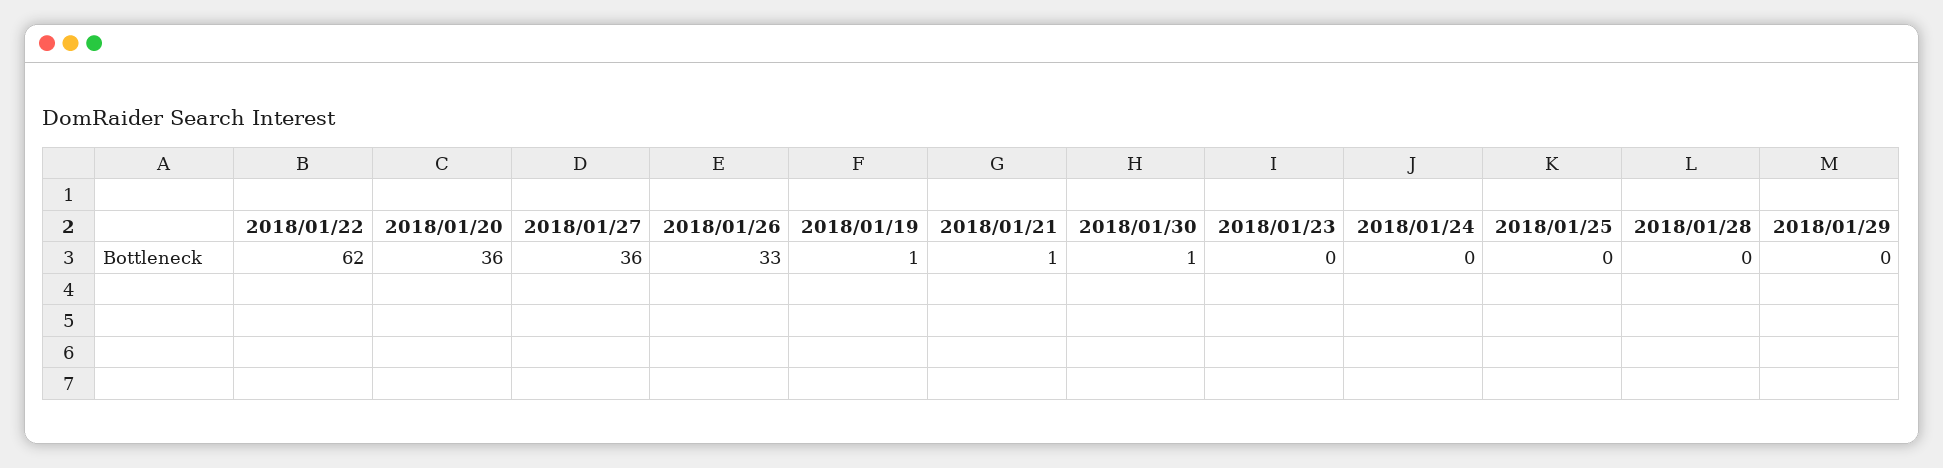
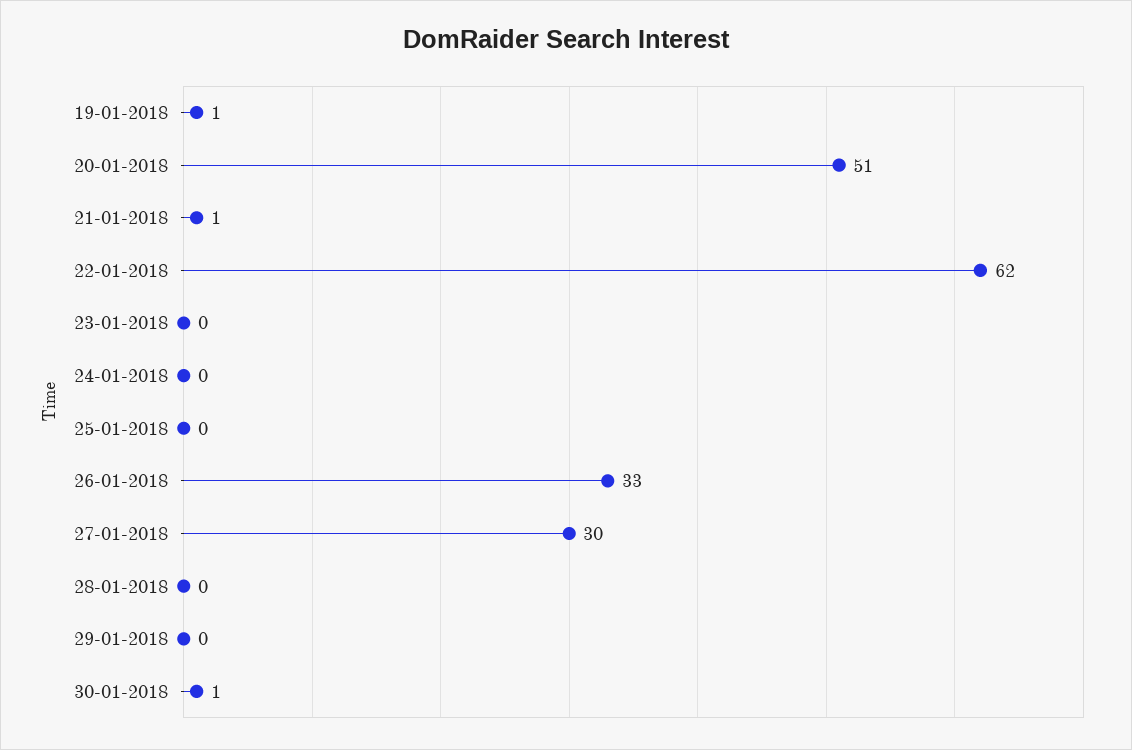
  {
    "2018/01/22": 62,
-   "2018/01/20": 36,
+   "2018/01/20": 51,
-   "2018/01/27": 36,
+   "2018/01/27": 30,
    "2018/01/26": 33,
    "2018/01/19": 1,
    "2018/01/21": 1,
    "2018/01/30": 1,
    "2018/01/23": 0,
    "2018/01/24": 0,
    "2018/01/25": 0,
    "2018/01/28": 0,
    "2018/01/29": 0
  }

